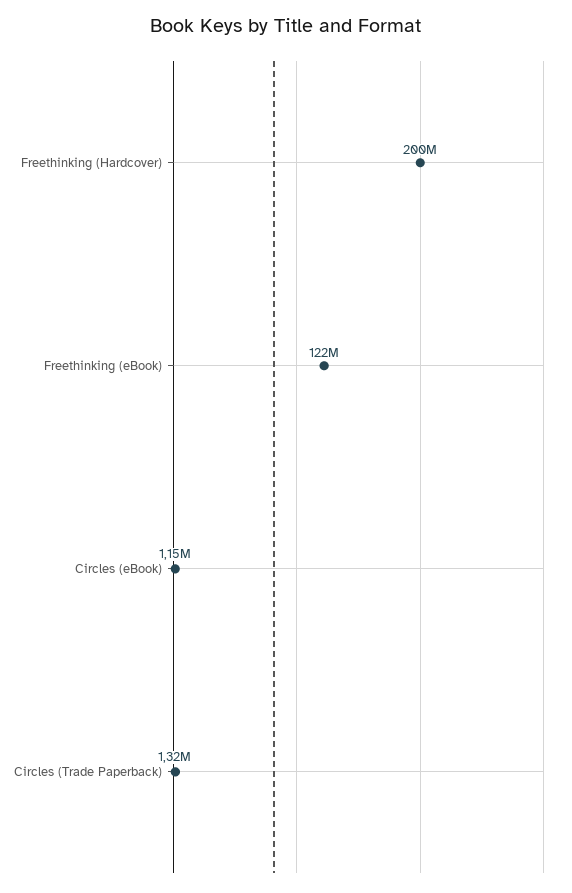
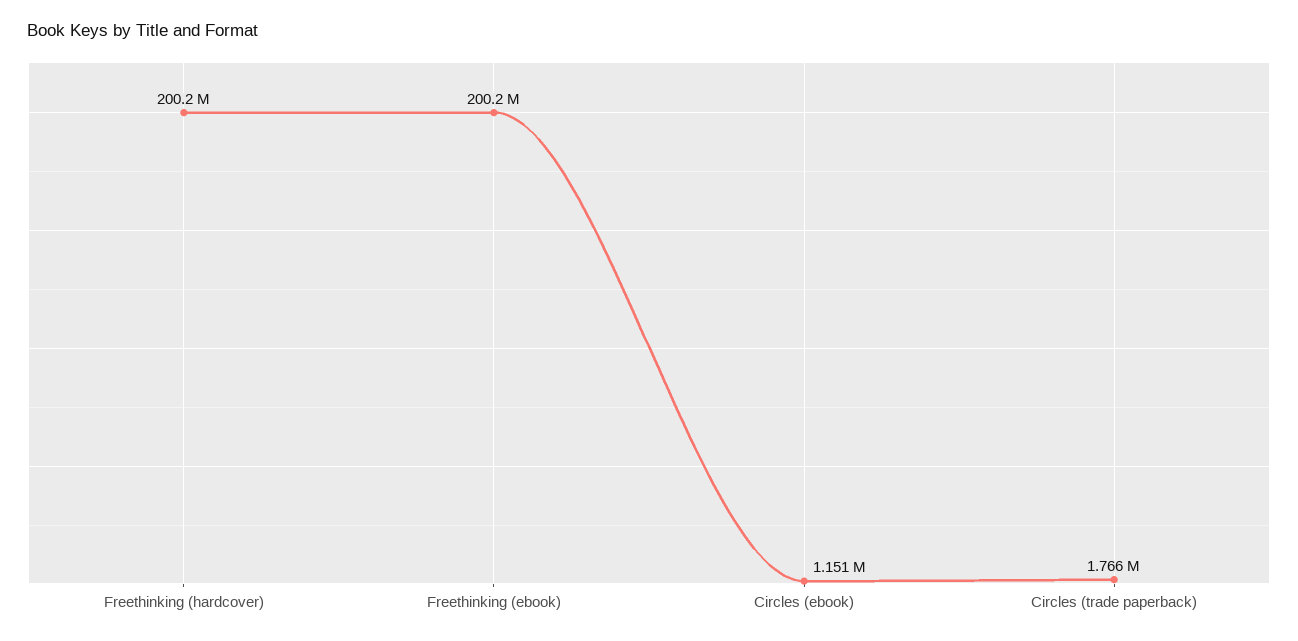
  {
    "Freethinking (Hardcover)": 200200000,
-   "Freethinking (eBook)": 122000000,
+   "Freethinking (eBook)": 200200000,
    "Circles (eBook)": 1151000,
-   "Circles (Trade Paperback)": 1320000
+   "Circles (Trade Paperback)": 1766000
  }

